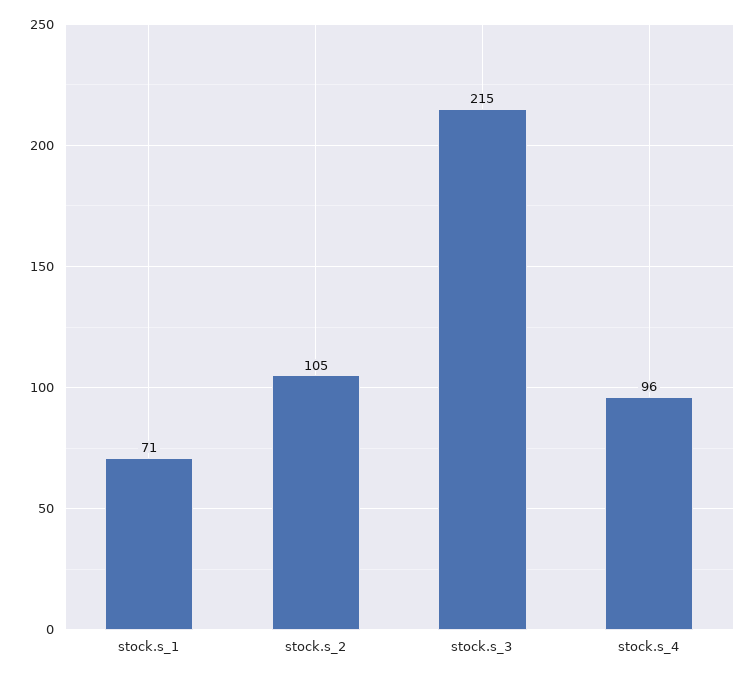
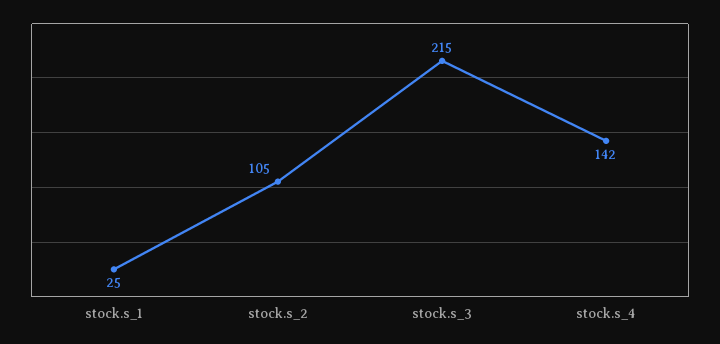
  {
-   "stock.s_1": 71,
+   "stock.s_1": 25,
    "stock.s_2": 105,
    "stock.s_3": 215,
-   "stock.s_4": 96
+   "stock.s_4": 142
  }

